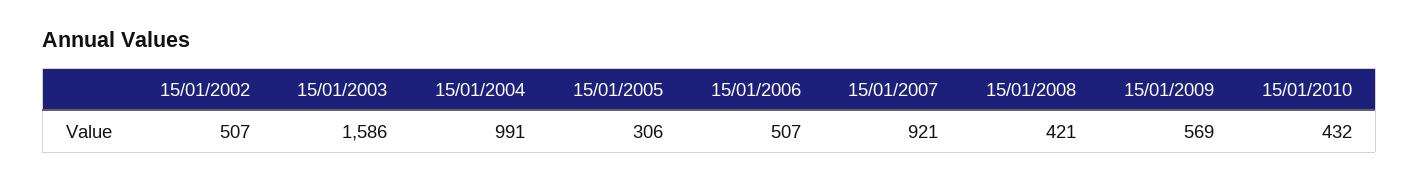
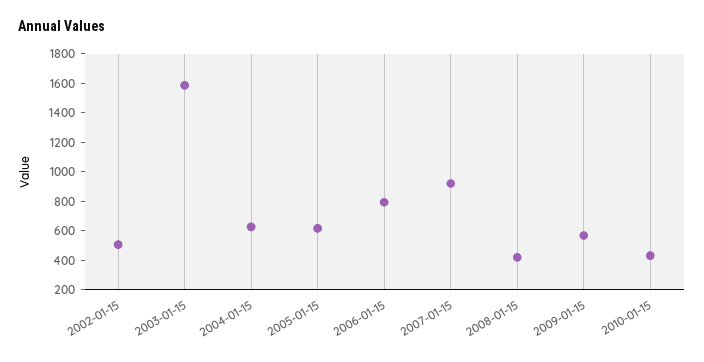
  {
    "15/01/2002": 507,
    "15/01/2003": 1586,
-   "15/01/2004": 991,
+   "15/01/2004": 600,
-   "15/01/2005": 306,
+   "15/01/2005": 600,
-   "15/01/2006": 507,
+   "15/01/2006": 800,
    "15/01/2007": 921,
    "15/01/2008": 421,
    "15/01/2009": 569,
    "15/01/2010": 432
  }

